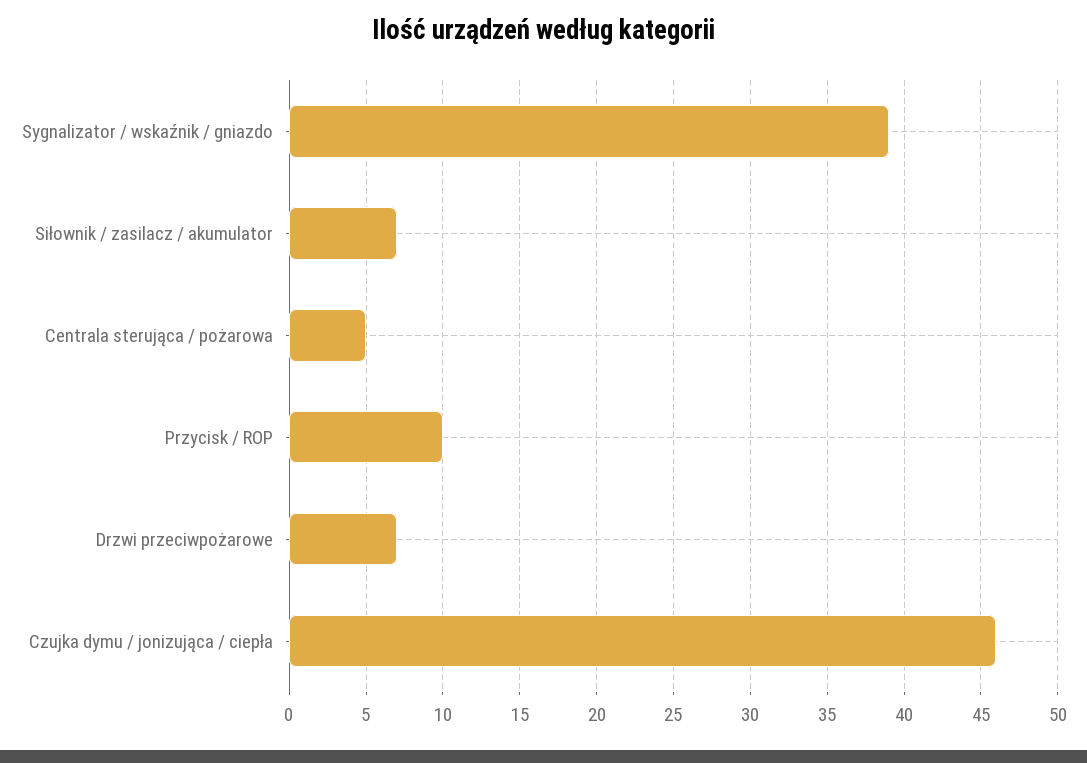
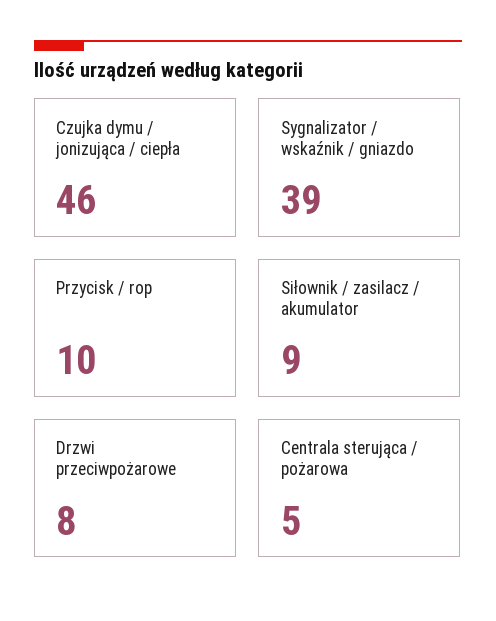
  {
    "Sygnalizator / wskaźnik / gniazdo": 39,
-   "Siłownik / zasilacz / akumulator": 7,
+   "Siłownik / zasilacz / akumulator": 9,
    "Centrala sterująca / pożarowa": 5,
    "Przycisk / ROP": 10,
-   "Drzwi przeciwpożarowe": 7,
+   "Drzwi przeciwpożarowe": 8,
    "Czujka dymu / jonizująca / ciepła": 46
  }

